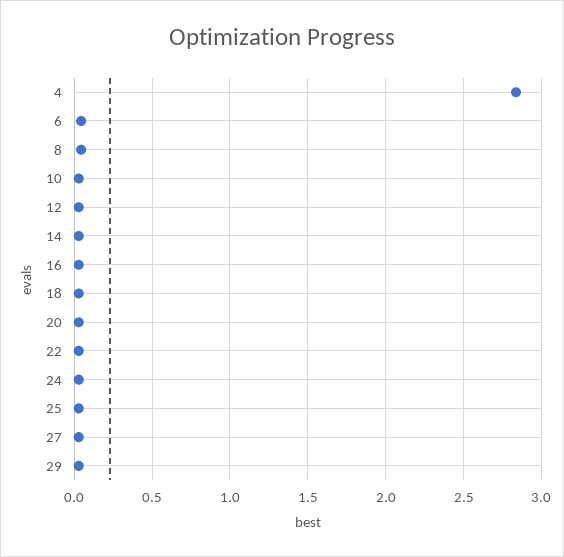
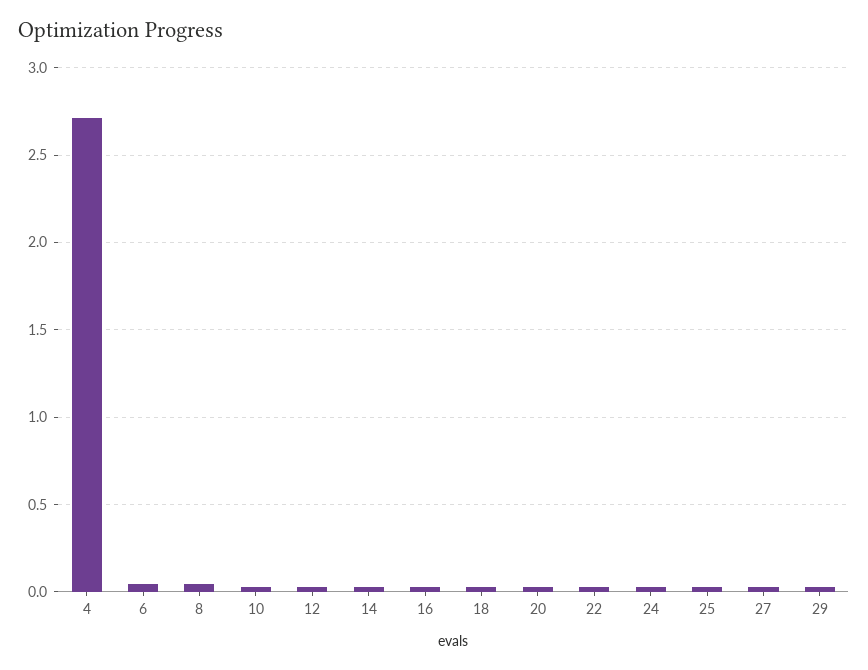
  {
-   "4": 2.85,
+   "4": 2.7,
    "6": 0.05,
    "8": 0.05,
    "10": 0.05,
    "12": 0.05,
    "14": 0.05,
    "16": 0.05,
    "18": 0.05,
    "20": 0.05,
    "22": 0.05,
    "24": 0.05,
    "25": 0.05,
    "27": 0.05,
    "29": 0.05
  }

